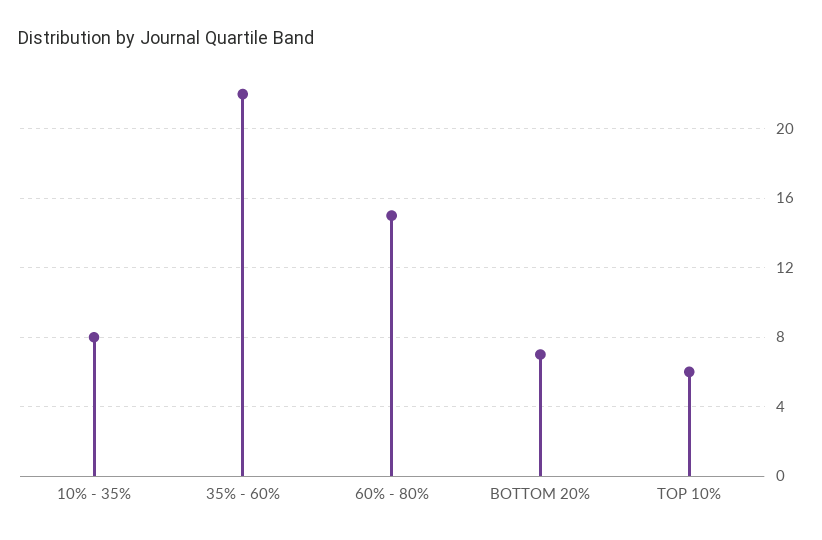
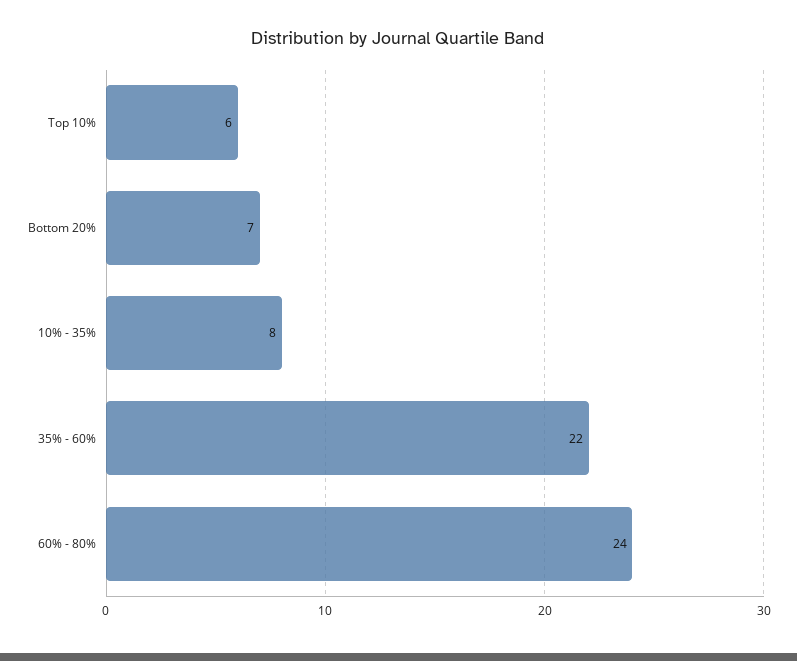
  {
    "10% - 35%": 8,
    "35% - 60%": 22,
-   "60% - 80%": 15,
+   "60% - 80%": 24,
    "BOTTOM 20%": 7,
    "TOP 10%": 6
  }

